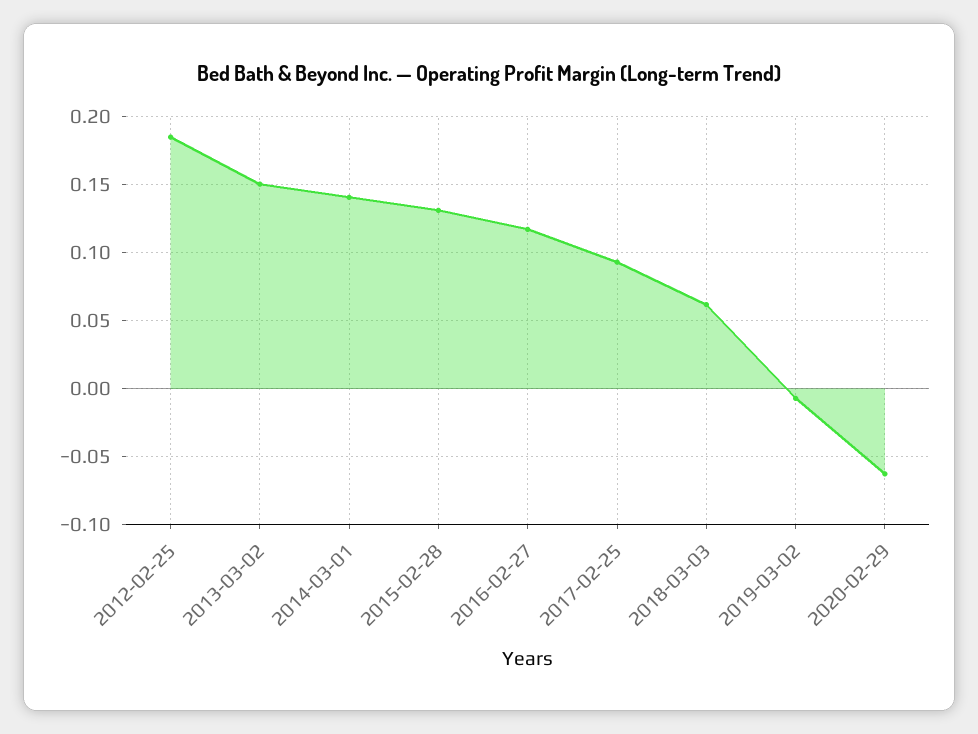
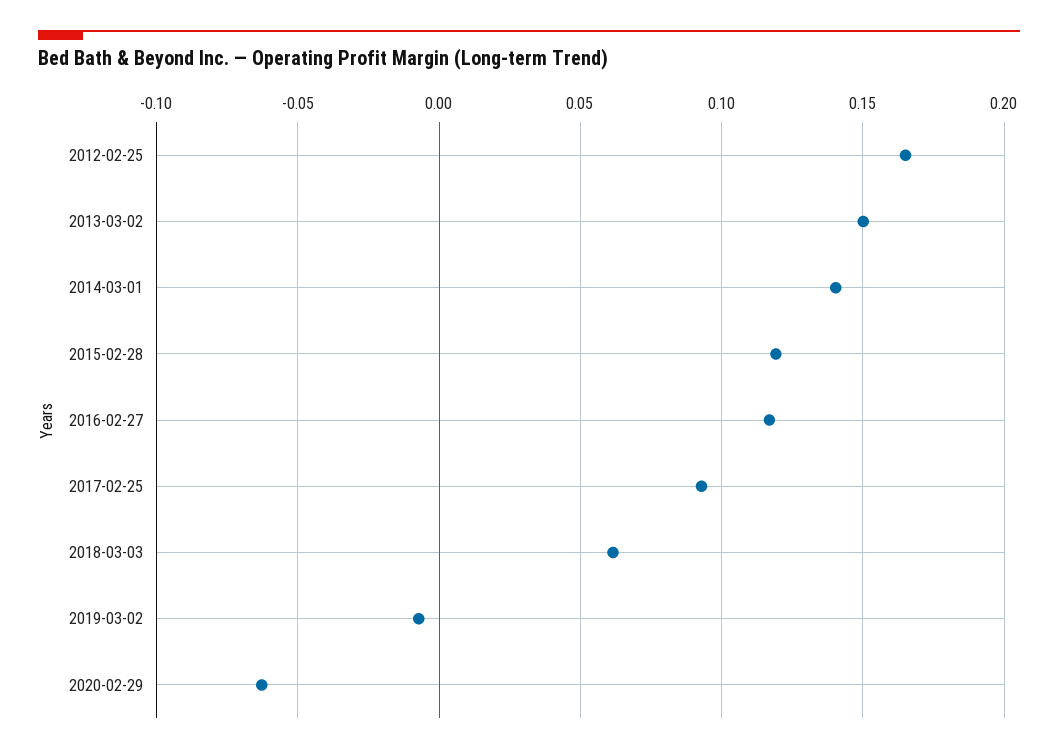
  {
-   "2012-02-25": 0.185,
+   "2012-02-25": 0.165,
    "2013-03-02": 0.15,
    "2014-03-01": 0.14,
-   "2015-02-28": 0.13,
+   "2015-02-28": 0.12,
    "2016-02-27": 0.115,
    "2017-02-25": 0.095,
    "2018-03-03": 0.06,
    "2019-03-02": -0.005,
    "2020-02-29": -0.065
  }

